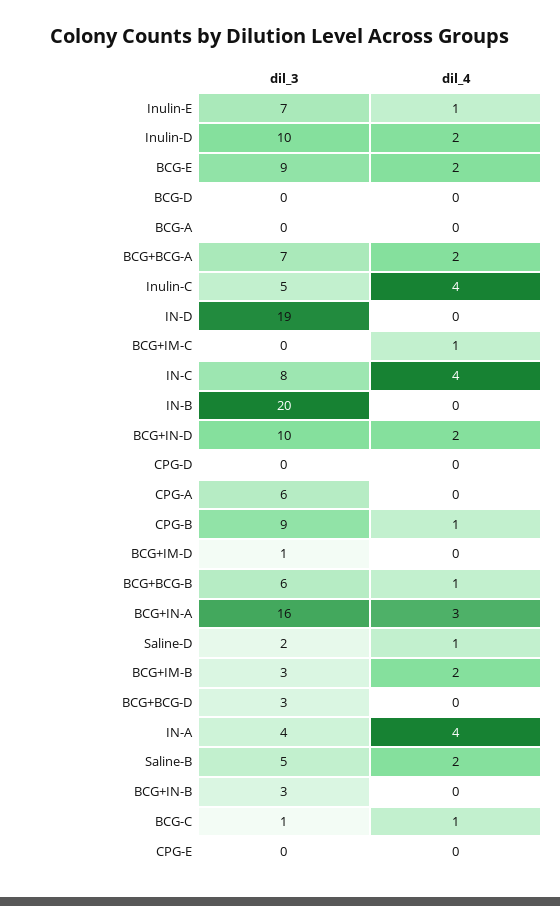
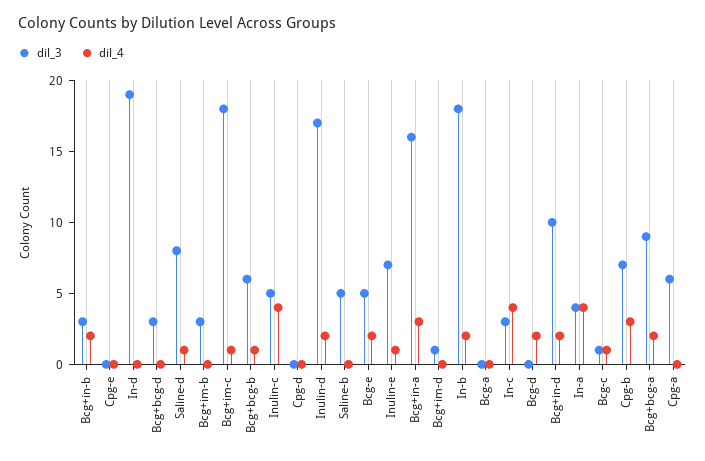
  {
    "dil_3": {
      "Inulin-E": 7,
-     "Inulin-D": 10,
+     "Inulin-D": 17,
-     "BCG-E": 9,
+     "BCG-E": 5,
      "BCG-D": 0,
      "BCG-A": 0,
-     "BCG+BCG-A": 7,
+     "BCG+BCG-A": 9,
      "Inulin-C": 5,
      "IN-D": 19,
-     "BCG+IM-C": 0,
+     "BCG+IM-C": 18,
-     "IN-C": 8,
+     "IN-C": 3,
-     "IN-B": 20,
+     "IN-B": 18,
      "BCG+IN-D": 10,
      "CPG-D": 0,
      "CPG-A": 6,
-     "CPG-B": 9,
+     "CPG-B": 7,
      "BCG+IM-D": 1,
      "BCG+BCG-B": 6,
      "BCG+IN-A": 16,
-     "Saline-D": 2,
+     "Saline-D": 8,
      "BCG+IM-B": 3,
      "BCG+BCG-D": 3,
      "IN-A": 4,
      "Saline-B": 5,
      "BCG+IN-B": 3,
      "BCG-C": 1,
      "CPG-E": 0
    },
    "dil_4": {
      "Inulin-E": 1,
      "Inulin-D": 2,
      "BCG-E": 2,
-     "BCG-D": 0,
+     "BCG-D": 2,
      "BCG-A": 0,
      "BCG+BCG-A": 2,
      "Inulin-C": 4,
      "IN-D": 0,
      "BCG+IM-C": 1,
      "IN-C": 4,
-     "IN-B": 0,
+     "IN-B": 2,
      "BCG+IN-D": 2,
      "CPG-D": 0,
      "CPG-A": 0,
-     "CPG-B": 1,
+     "CPG-B": 3,
      "BCG+IM-D": 0,
      "BCG+BCG-B": 1,
      "BCG+IN-A": 3,
      "Saline-D": 1,
-     "BCG+IM-B": 2,
+     "BCG+IM-B": 0,
      "BCG+BCG-D": 0,
      "IN-A": 4,
-     "Saline-B": 2,
+     "Saline-B": 0,
-     "BCG+IN-B": 0,
+     "BCG+IN-B": 2,
      "BCG-C": 1,
      "CPG-E": 0
    }
  }

